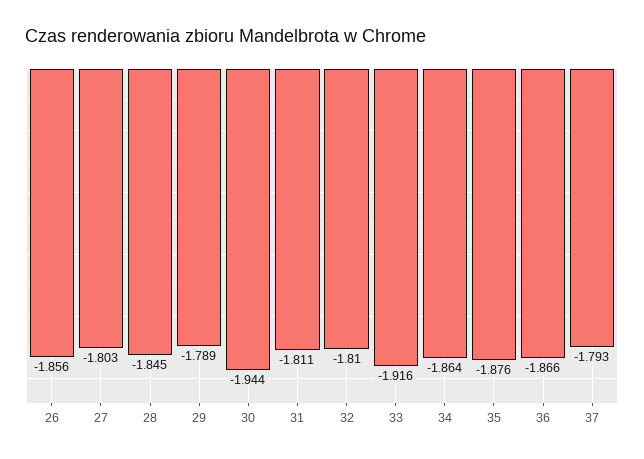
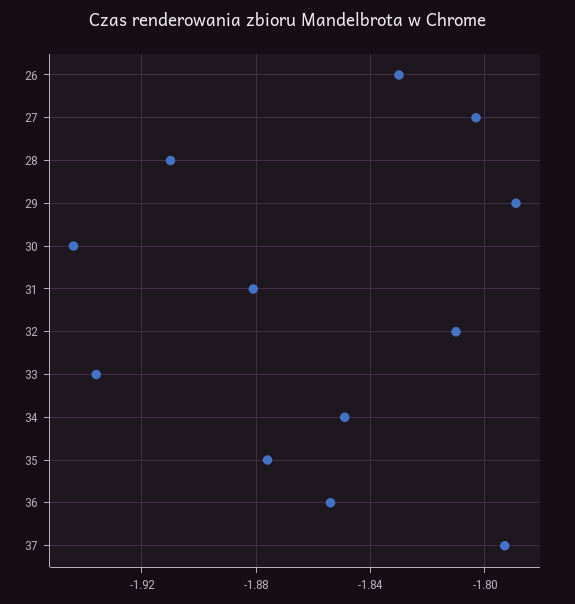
  {
-   "26": -1.856,
+   "26": -1.83,
    "27": -1.803,
-   "28": -1.845,
+   "28": -1.91,
    "29": -1.789,
    "30": -1.944,
-   "31": -1.811,
+   "31": -1.88,
    "32": -1.81,
-   "33": -1.916,
+   "33": -1.935,
-   "34": -1.864,
+   "34": -1.85,
    "35": -1.876,
-   "36": -1.866,
+   "36": -1.855,
    "37": -1.793
  }

